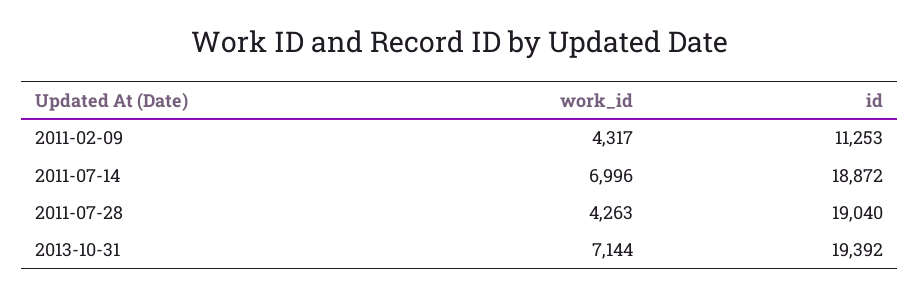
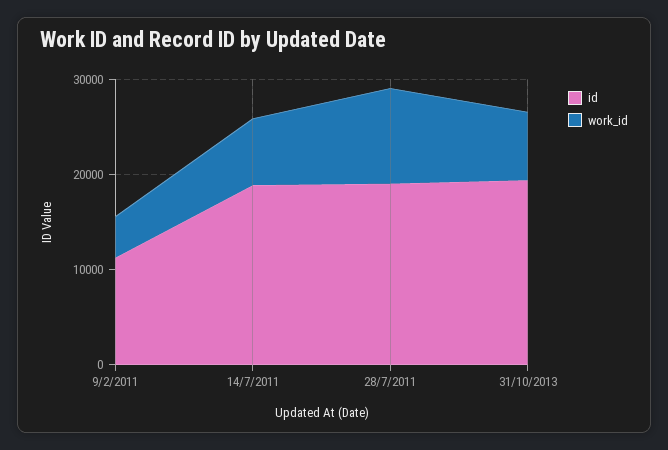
  {
    "work_id": {
      "2011-02-09": 4317,
      "2011-07-14": 6996,
-     "2011-07-28": 4263,
+     "2011-07-28": 10000,
      "2013-10-31": 7144
    },
    "id": {
      "2011-02-09": 11253,
      "2011-07-14": 18872,
      "2011-07-28": 19040,
      "2013-10-31": 19392
    }
  }

